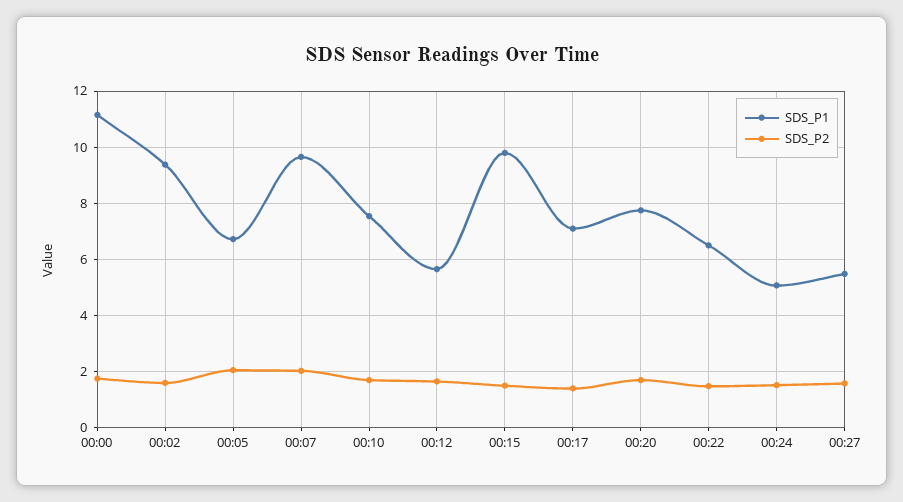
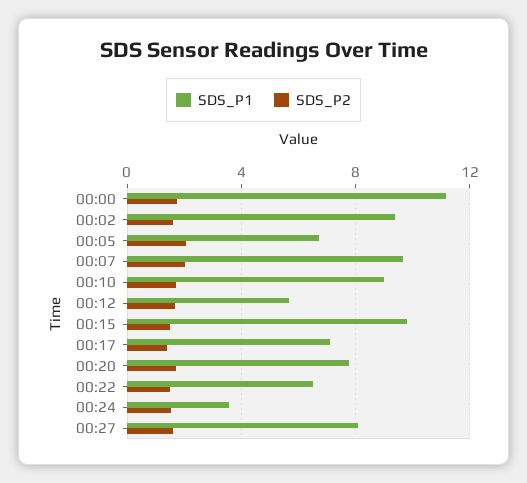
  {
    "SDS_P1": {
      "00:00": 11.25,
      "00:02": 9.5,
      "00:05": 6.75,
      "00:07": 9.75,
-     "00:10": 7.5,
+     "00:10": 9,
      "00:12": 5.75,
      "00:15": 9.75,
      "00:17": 7,
      "00:20": 7.75,
      "00:22": 6.5,
-     "00:24": 5,
+     "00:24": 3.5,
-     "00:27": 5.5
+     "00:27": 8
    },
    "SDS_P2": {
      "00:00": 1.75,
      "00:02": 1.5,
      "00:05": 2,
      "00:07": 2,
      "00:10": 1.75,
      "00:12": 1.75,
      "00:15": 1.5,
      "00:17": 1.5,
      "00:20": 1.75,
      "00:22": 1.5,
      "00:24": 1.5,
      "00:27": 1.5
    }
  }

